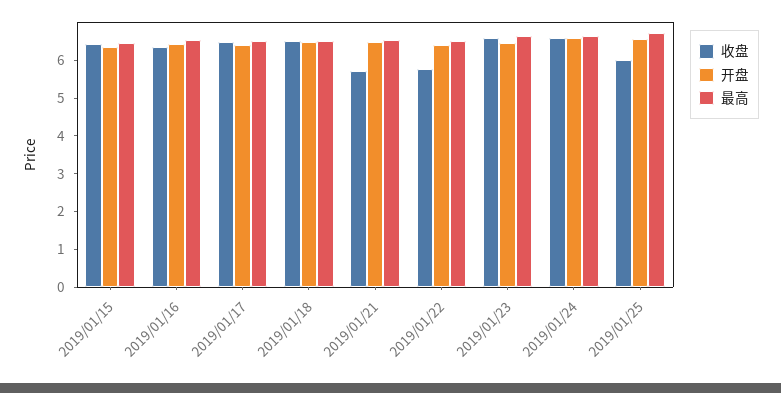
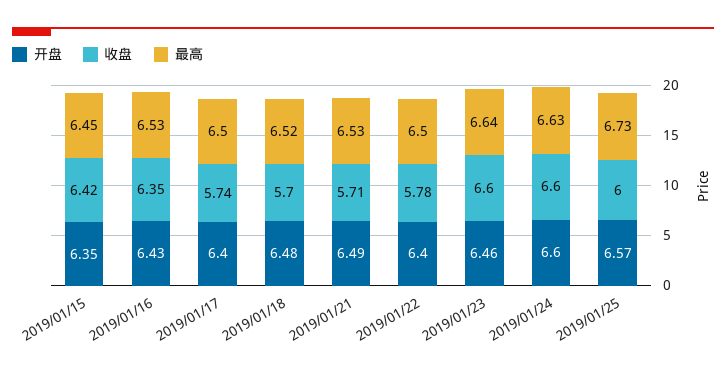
  {
    "收盘": {
      "2019/01/15": 6.42,
      "2019/01/16": 6.35,
-     "2019/01/17": 6.5,
+     "2019/01/17": 5.74,
-     "2019/01/18": 6.5,
+     "2019/01/18": 5.7,
      "2019/01/21": 5.71,
      "2019/01/22": 5.78,
      "2019/01/23": 6.6,
      "2019/01/24": 6.6,
      "2019/01/25": 6
    },
    "开盘": {
      "2019/01/15": 6.35,
      "2019/01/16": 6.43,
      "2019/01/17": 6.4,
      "2019/01/18": 6.48,
      "2019/01/21": 6.49,
      "2019/01/22": 6.4,
      "2019/01/23": 6.46,
      "2019/01/24": 6.6,
      "2019/01/25": 6.57
    },
    "最高": {
      "2019/01/15": 6.45,
      "2019/01/16": 6.53,
      "2019/01/17": 6.5,
      "2019/01/18": 6.52,
      "2019/01/21": 6.53,
      "2019/01/22": 6.5,
      "2019/01/23": 6.64,
      "2019/01/24": 6.63,
      "2019/01/25": 6.73
    }
  }

